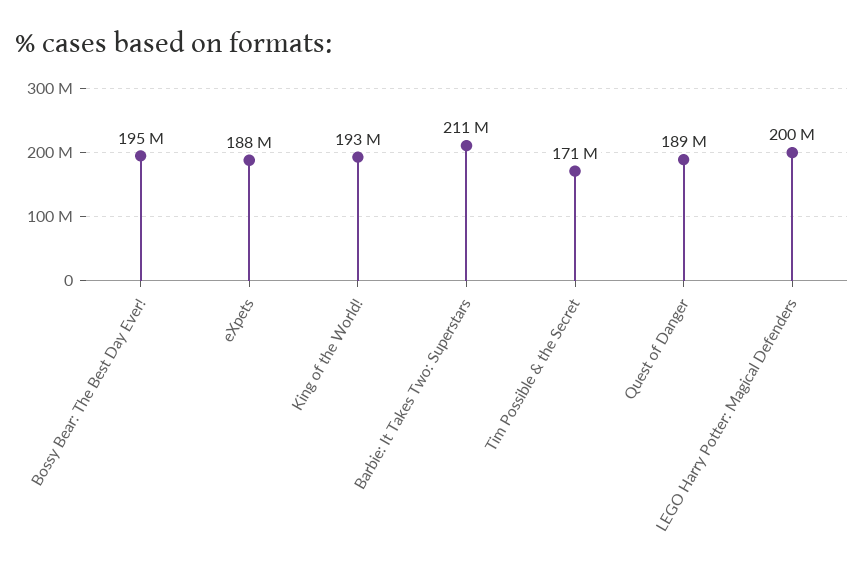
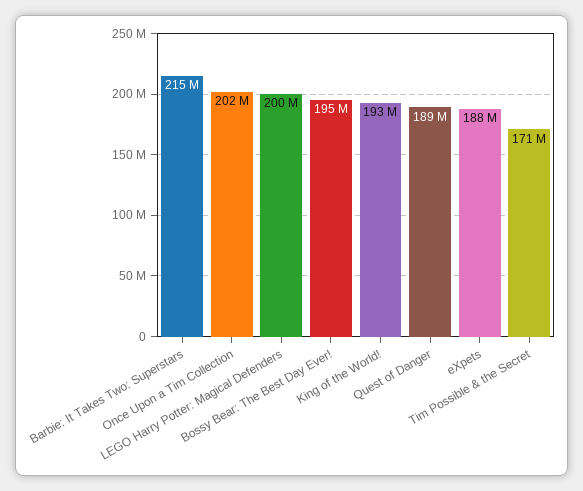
  {
    "Bossy Bear: The Best Day Ever!": 195000000,
    "eXpets": 188000000,
    "King of the World!": 193000000,
-   "Barbie: It Takes Two: Superstars": 211000000,
+   "Barbie: It Takes Two: Superstars": 215000000,
    "Tim Possible & the Secret": 171000000,
    "Quest of Danger": 189000000,
-   "LEGO Harry Potter: Magical Defenders": 200000000
+   "LEGO Harry Potter: Magical Defenders": 200000000,
+   "Once Upon a Tim Collection": 202000000
  }

